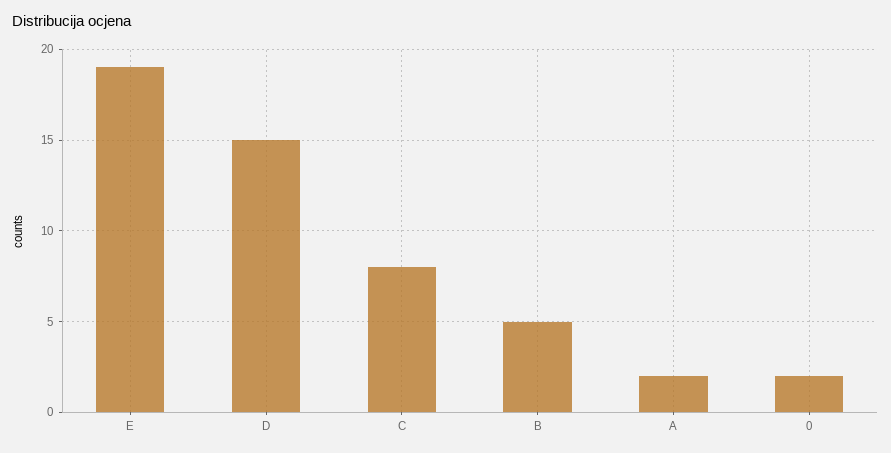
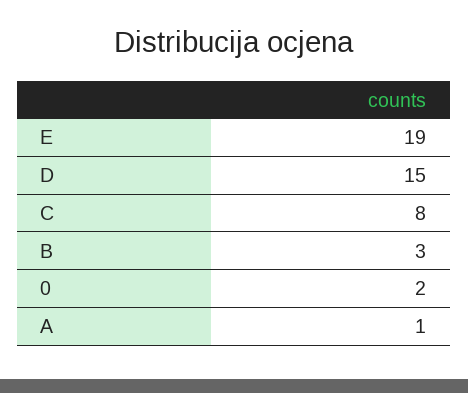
  {
    "E": 19,
    "D": 15,
    "C": 8,
-   "B": 5,
+   "B": 3,
-   "A": 2,
+   "A": 1,
    "0": 2
  }

